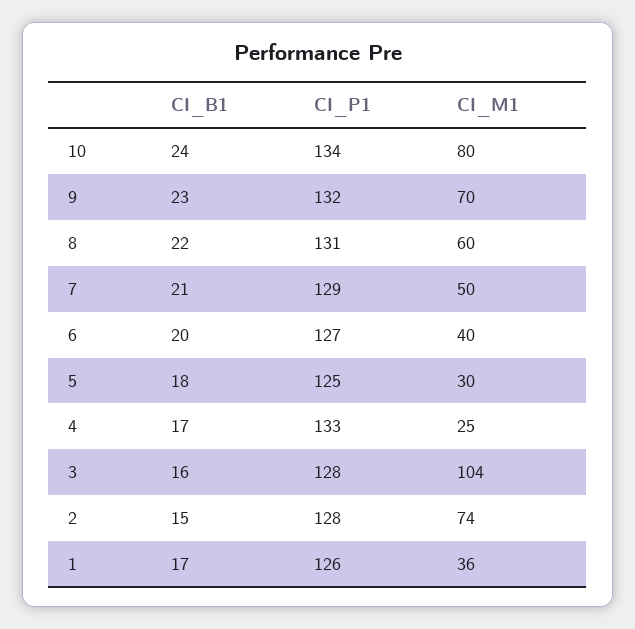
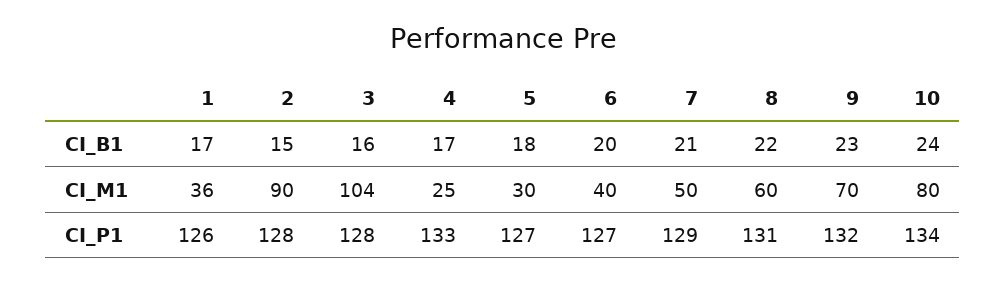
  {
    "CI_B1": {
      "10": 24,
      "9": 23,
      "8": 22,
      "7": 21,
      "6": 20,
      "5": 18,
      "4": 17,
      "3": 16,
      "2": 15,
      "1": 17
    },
    "CI_P1": {
      "10": 134,
      "9": 132,
      "8": 131,
      "7": 129,
      "6": 127,
-     "5": 125,
+     "5": 127,
      "4": 133,
      "3": 128,
      "2": 128,
      "1": 126
    },
    "CI_M1": {
      "10": 80,
      "9": 70,
      "8": 60,
      "7": 50,
      "6": 40,
      "5": 30,
      "4": 25,
      "3": 104,
-     "2": 74,
+     "2": 90,
      "1": 36
    }
  }

